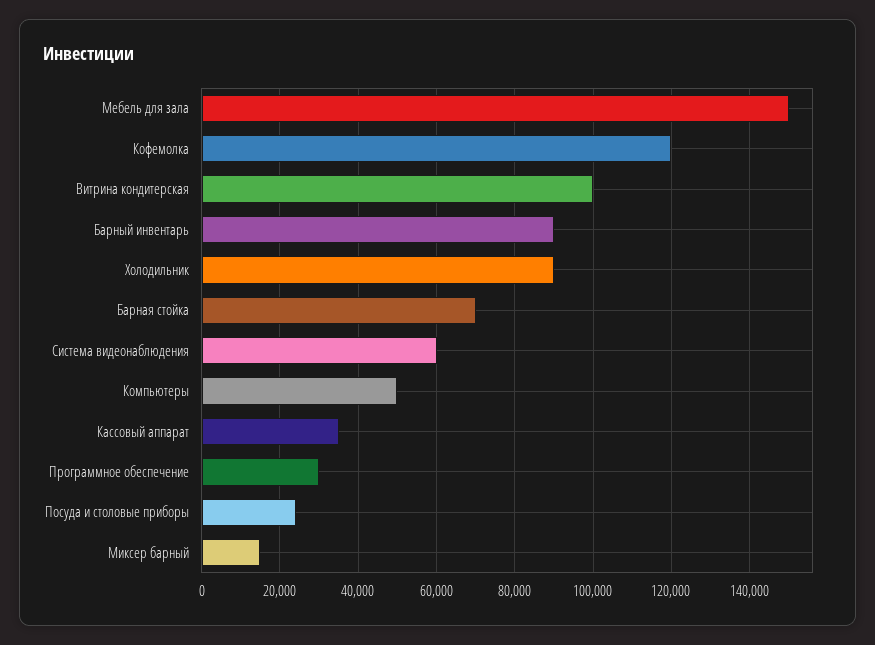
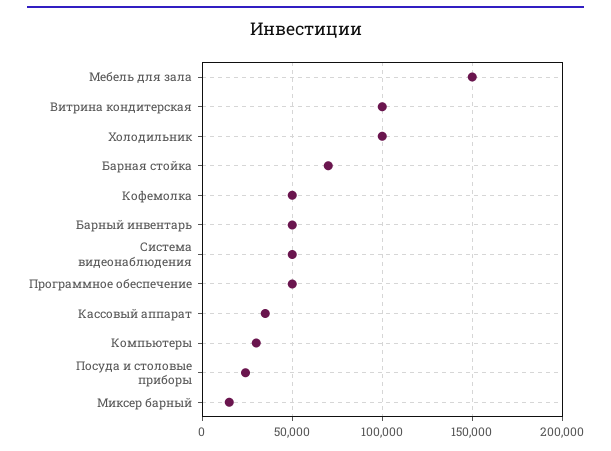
  {
    "Мебель для зала": 150000,
-   "Кофемолка": 120000,
+   "Кофемолка": 50000,
    "Витрина кондитерская": 100000,
-   "Барный инвентарь": 90000,
+   "Барный инвентарь": 50000,
-   "Холодильник": 90000,
+   "Холодильник": 100000,
    "Барная стойка": 70000,
-   "Система видеонаблюдения": 60000,
+   "Система видеонаблюдения": 50000,
-   "Компьютеры": 50000,
+   "Компьютеры": 30000,
    "Кассовый аппарат": 36000,
-   "Программное обеспечение": 30000,
+   "Программное обеспечение": 50000,
    "Посуда и столовые приборы": 24000,
    "Миксер барный": 16000
  }

